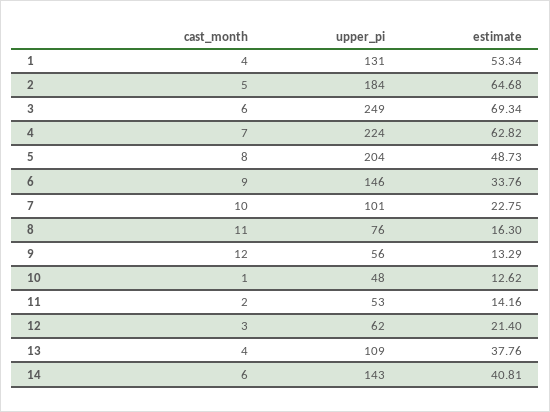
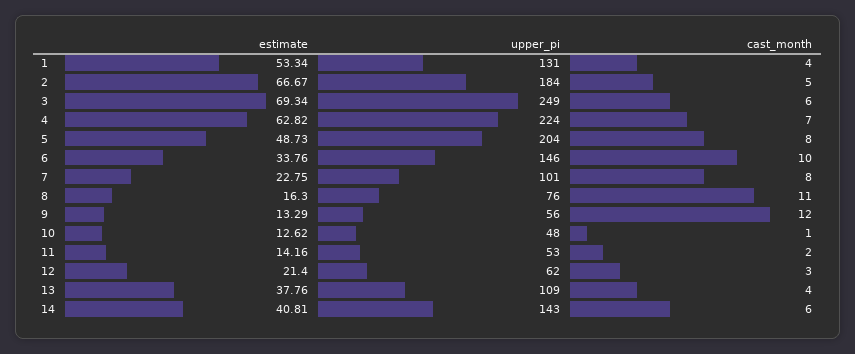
  {
    "cast_month": {
      "1": 4,
      "2": 5,
      "3": 6,
      "4": 7,
      "5": 8,
-     "6": 9,
+     "6": 10,
-     "7": 10,
+     "7": 8,
      "8": 11,
      "9": 12,
      "10": 1,
      "11": 2,
      "12": 3,
      "13": 4,
      "14": 6
    },
    "upper_pi": {
      "1": 131,
      "2": 184,
      "3": 249,
      "4": 224,
      "5": 204,
      "6": 146,
      "7": 101,
      "8": 76,
      "9": 56,
      "10": 48,
      "11": 53,
      "12": 62,
      "13": 109,
      "14": 143
    },
    "estimate": {
      "1": 53.34,
-     "2": 64.68,
+     "2": 66.67,
      "3": 69.34,
      "4": 62.82,
      "5": 48.73,
      "6": 33.76,
      "7": 22.75,
      "8": 16.3,
      "9": 13.29,
      "10": 12.62,
      "11": 14.16,
      "12": 21.4,
      "13": 37.76,
      "14": 40.81
    }
  }

